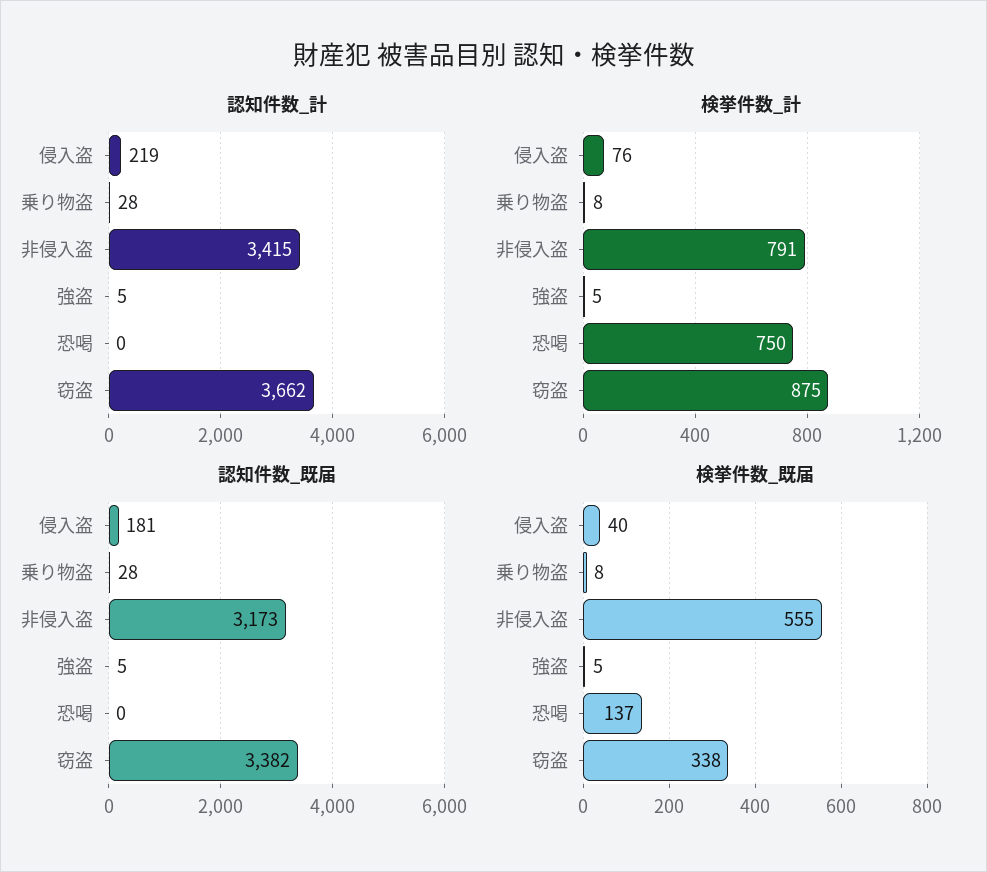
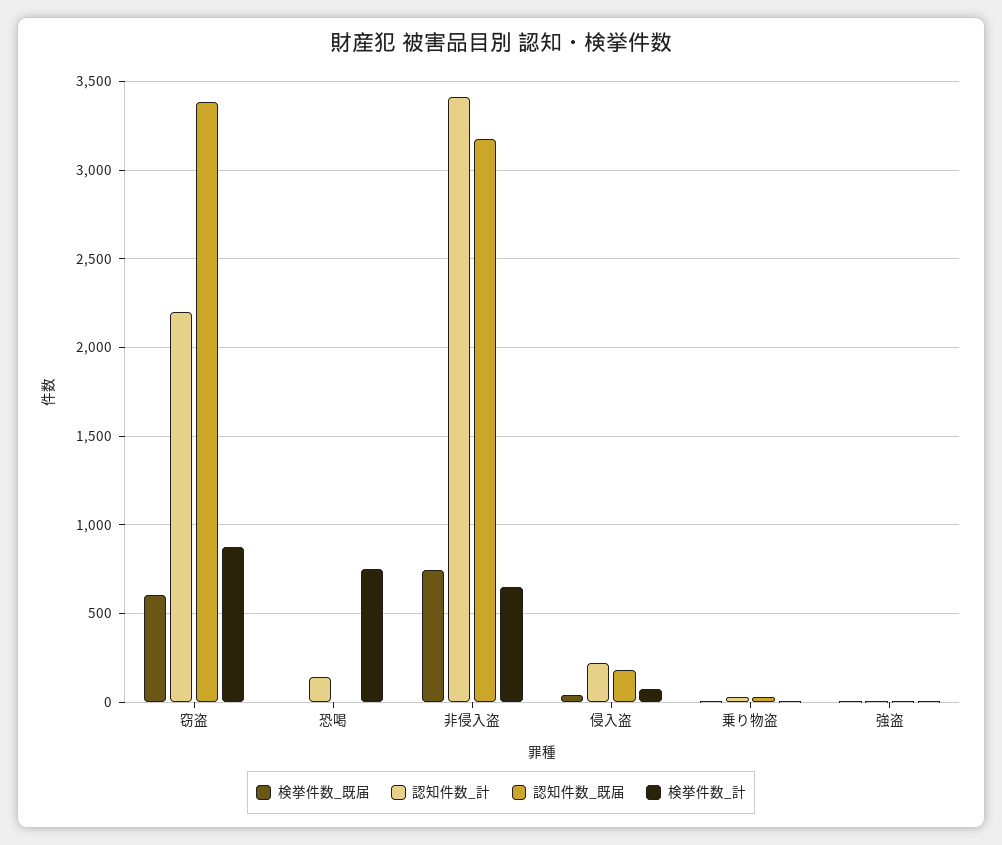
  {
    "認知件数_計": {
      "侵入盗": 219,
      "乗り物盗": 28,
      "非侵入盗": 3415,
      "強盗": 5,
-     "恐喝": 0,
+     "恐喝": 150,
-     "窃盗": 3662
+     "窃盗": 2200
    },
    "検挙件数_計": {
      "侵入盗": 76,
      "乗り物盗": 8,
-     "非侵入盗": 791,
+     "非侵入盗": 650,
      "強盗": 5,
      "恐喝": 750,
      "窃盗": 875
    },
    "認知件数_既届": {
      "侵入盗": 181,
      "乗り物盗": 28,
      "非侵入盗": 3173,
      "強盗": 5,
      "恐喝": 0,
      "窃盗": 3382
    },
    "検挙件数_既届": {
      "侵入盗": 40,
      "乗り物盗": 8,
-     "非侵入盗": 555,
+     "非侵入盗": 750,
      "強盗": 5,
-     "恐喝": 137,
+     "恐喝": 0,
-     "窃盗": 338
+     "窃盗": 600
    }
  }

